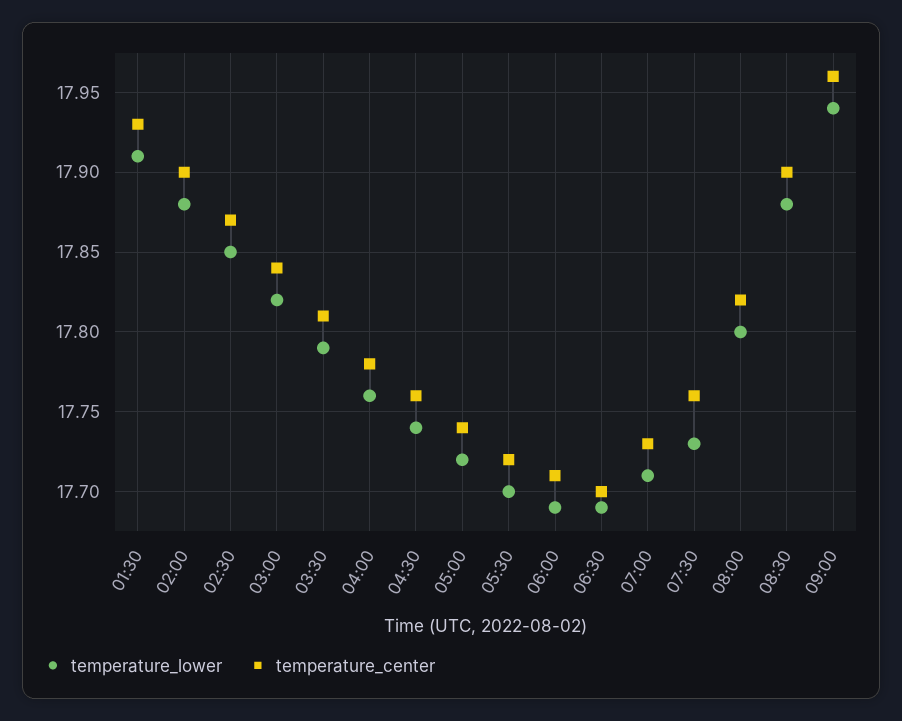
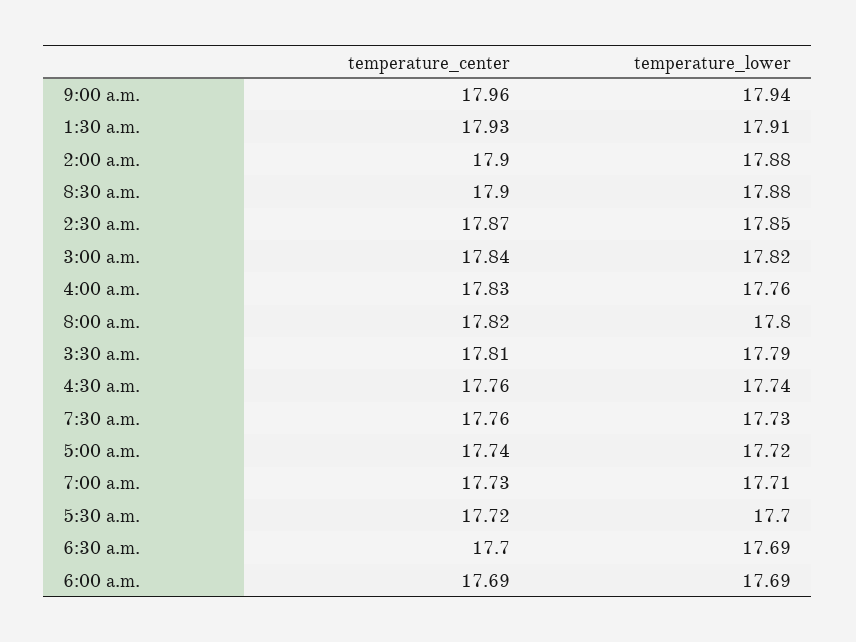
  {
    "temperature_lower": {
      "01:30": 17.91,
      "02:00": 17.88,
      "02:30": 17.85,
      "03:00": 17.82,
      "03:30": 17.79,
      "04:00": 17.76,
      "04:30": 17.74,
      "05:00": 17.72,
      "05:30": 17.7,
      "06:00": 17.69,
      "06:30": 17.69,
      "07:00": 17.71,
      "07:30": 17.73,
      "08:00": 17.8,
      "08:30": 17.88,
      "09:00": 17.94
    },
    "temperature_center": {
      "01:30": 17.93,
      "02:00": 17.9,
      "02:30": 17.87,
      "03:00": 17.84,
      "03:30": 17.81,
-     "04:00": 17.78,
+     "04:00": 17.83,
      "04:30": 17.76,
      "05:00": 17.74,
      "05:30": 17.72,
-     "06:00": 17.71,
+     "06:00": 17.69,
      "06:30": 17.7,
      "07:00": 17.73,
      "07:30": 17.76,
      "08:00": 17.82,
      "08:30": 17.9,
      "09:00": 17.96
    }
  }

